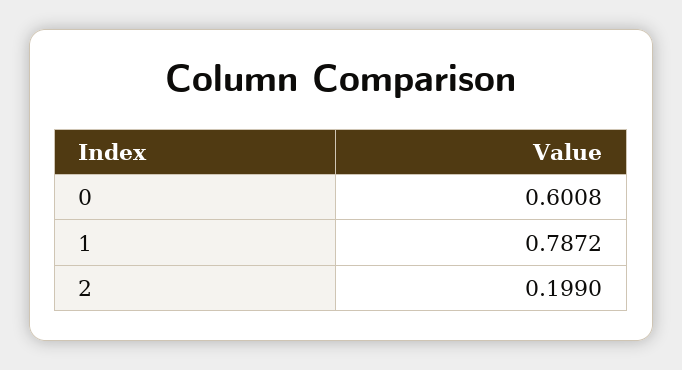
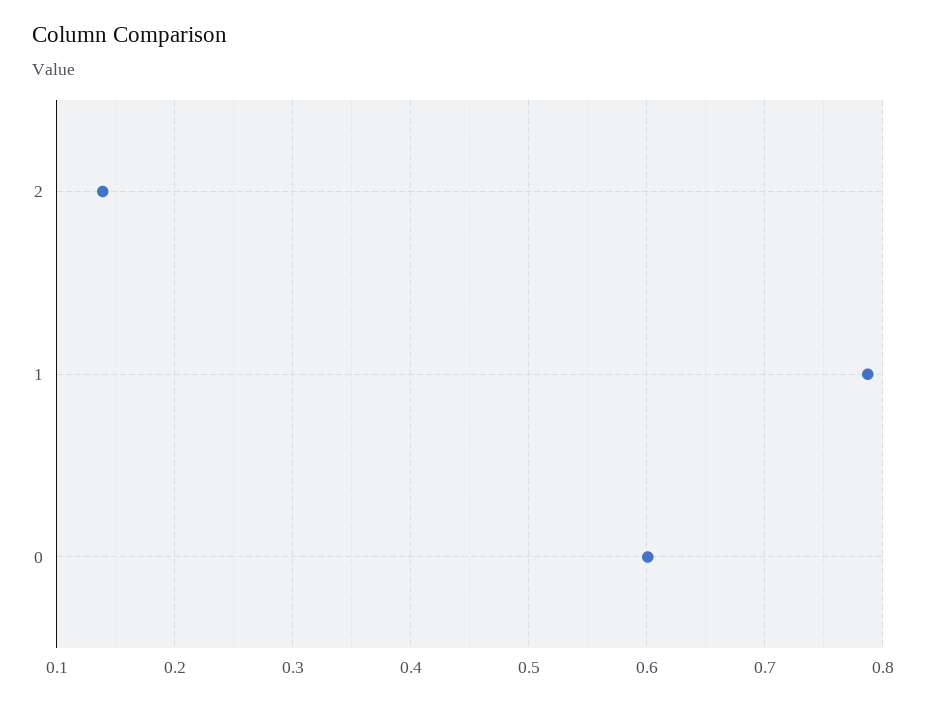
  {
    "0": 0.6008,
    "1": 0.7872,
-   "2": 0.199
+   "2": 0.14
  }

